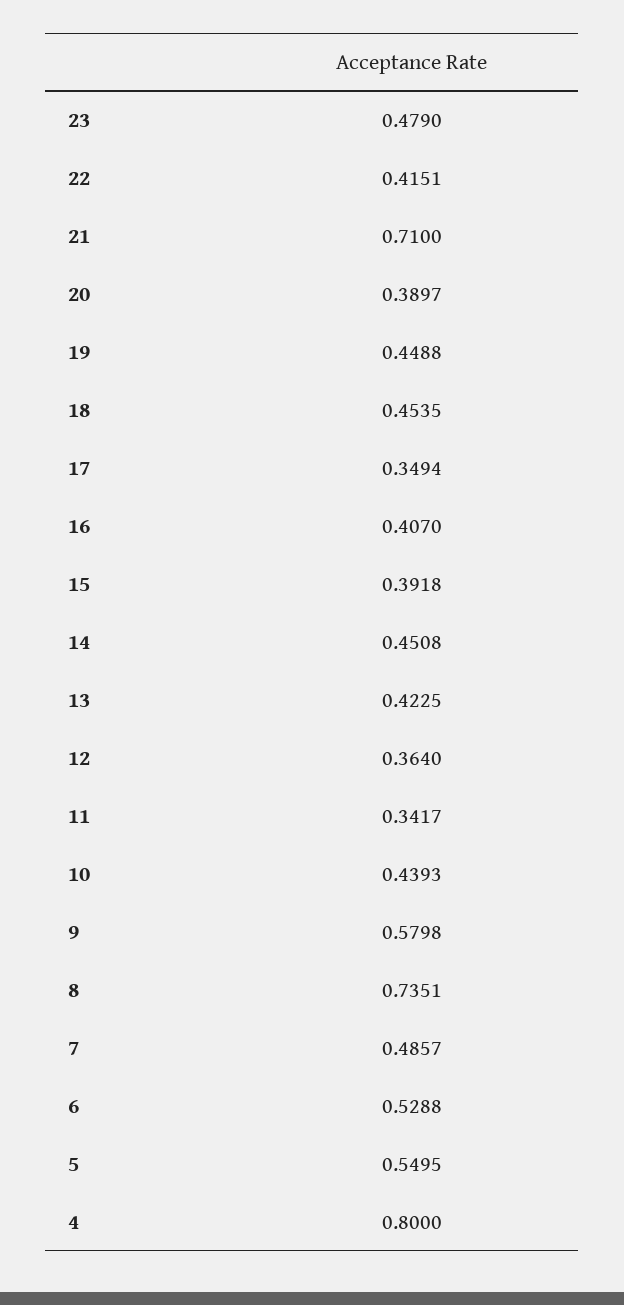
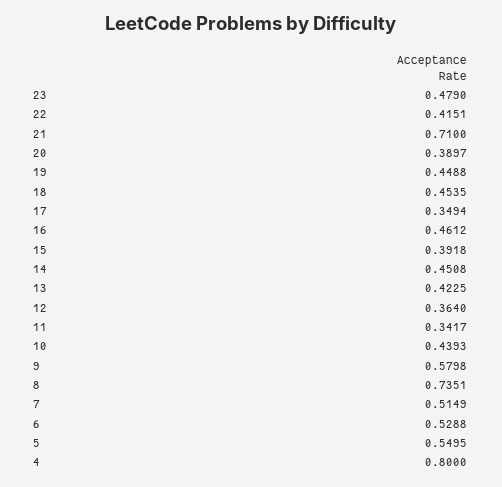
  {
    "23": 0.479,
    "22": 0.4151,
    "21": 0.71,
    "20": 0.3897,
    "19": 0.4488,
    "18": 0.4535,
    "17": 0.3494,
-   "16": 0.407,
+   "16": 0.4612,
    "15": 0.3918,
    "14": 0.4508,
    "13": 0.4225,
    "12": 0.364,
    "11": 0.3417,
    "10": 0.4393,
    "9": 0.5798,
    "8": 0.7351,
-   "7": 0.4857,
+   "7": 0.5149,
    "6": 0.5288,
    "5": 0.5495,
    "4": 0.8
  }

